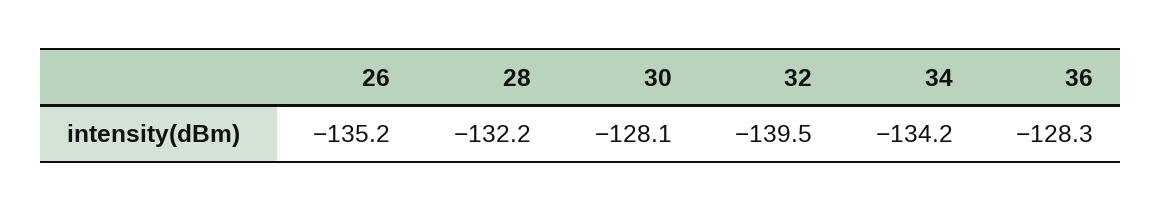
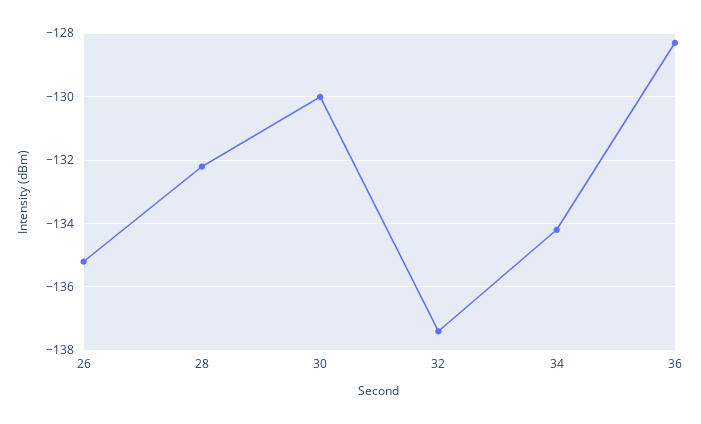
  {
    "26": -135.2,
    "28": -132.2,
-   "30": -128.1,
+   "30": -130,
-   "32": -139.5,
+   "32": -137.5,
    "34": -134.2,
    "36": -128.3
  }

